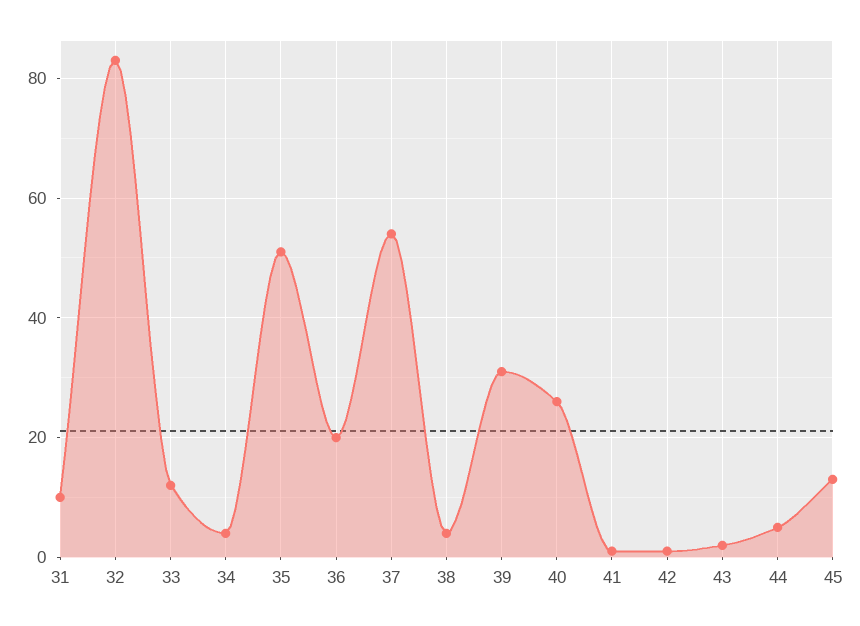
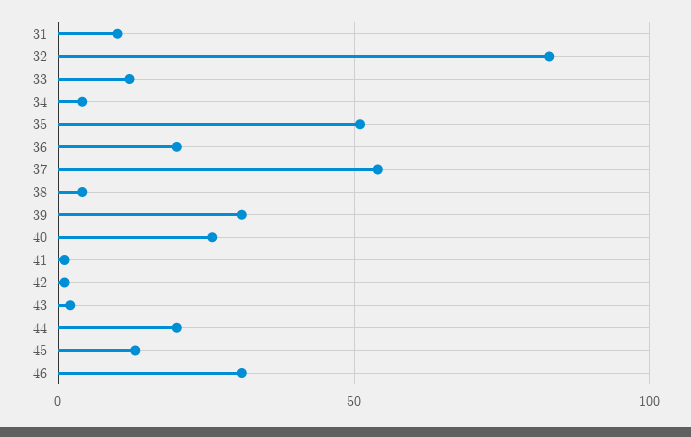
  {
    "31": 10,
    "32": 85,
    "33": 10,
    "34": 5,
    "35": 50,
    "36": 20,
    "37": 55,
    "38": 5,
    "39": 30,
    "40": 25,
    "41": 0,
    "42": 0,
    "43": 0,
-   "44": 5,
+   "44": 20,
-   "45": 15
+   "45": 15,
+   "46": 30
  }

